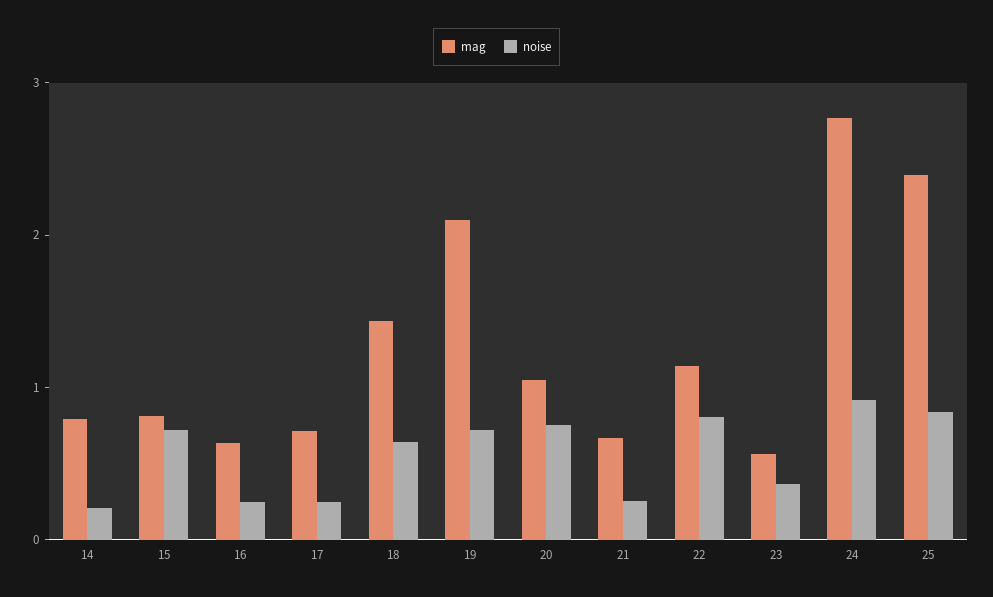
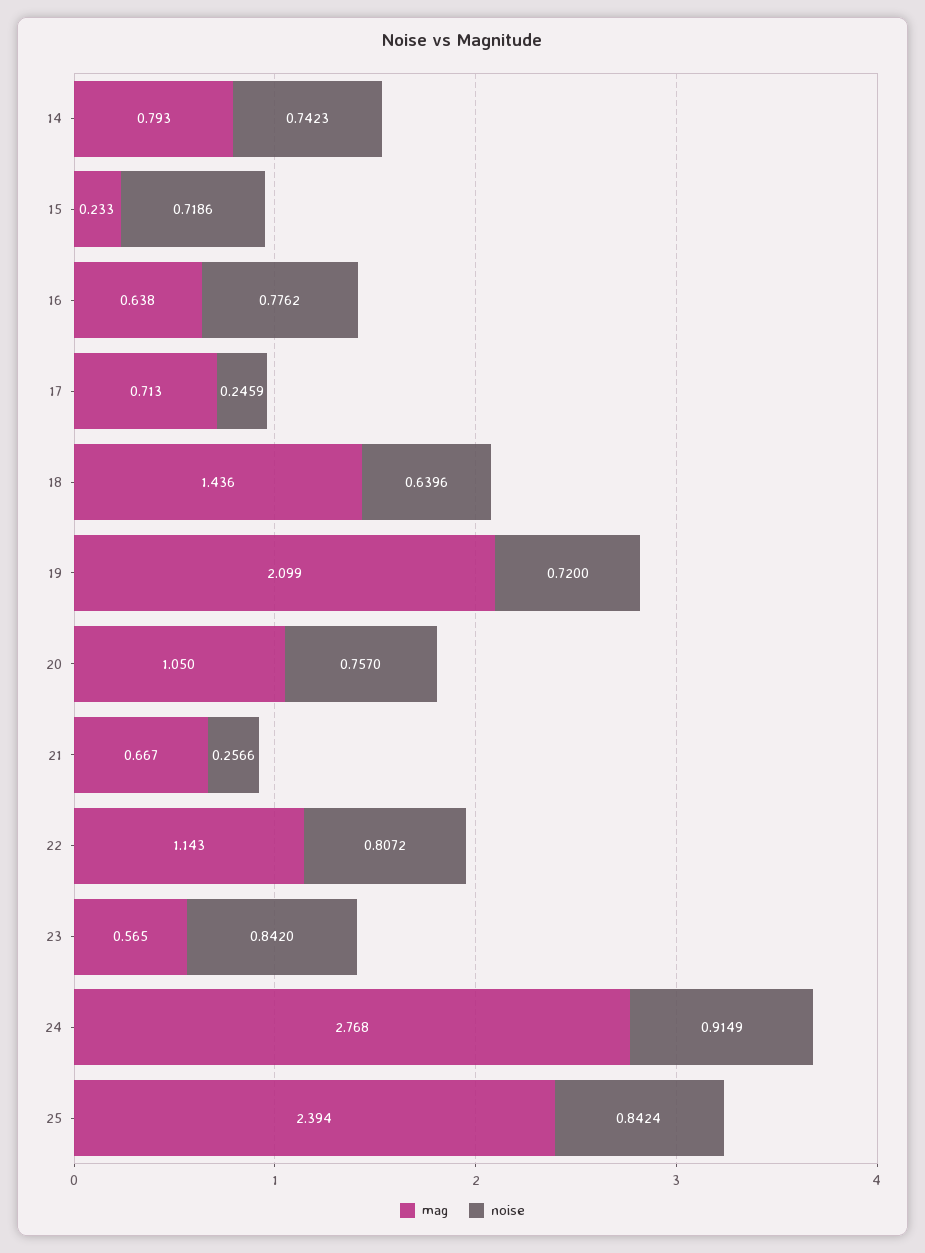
  {
    "mag": {
      "14": 0.793,
-     "15": 0.8,
+     "15": 0.233,
      "16": 0.638,
      "17": 0.713,
      "18": 1.436,
      "19": 2.099,
      "20": 1.05,
      "21": 0.667,
      "22": 1.143,
      "23": 0.565,
      "24": 2.768,
      "25": 2.394
    },
    "noise": {
-     "14": 0.2,
+     "14": 0.7423,
      "15": 0.7186,
-     "16": 0.2,
+     "16": 0.7762,
      "17": 0.2459,
      "18": 0.6396,
      "19": 0.72,
      "20": 0.757,
      "21": 0.2566,
      "22": 0.8072,
-     "23": 0.4,
+     "23": 0.842,
      "24": 0.9149,
      "25": 0.8424
    }
  }

